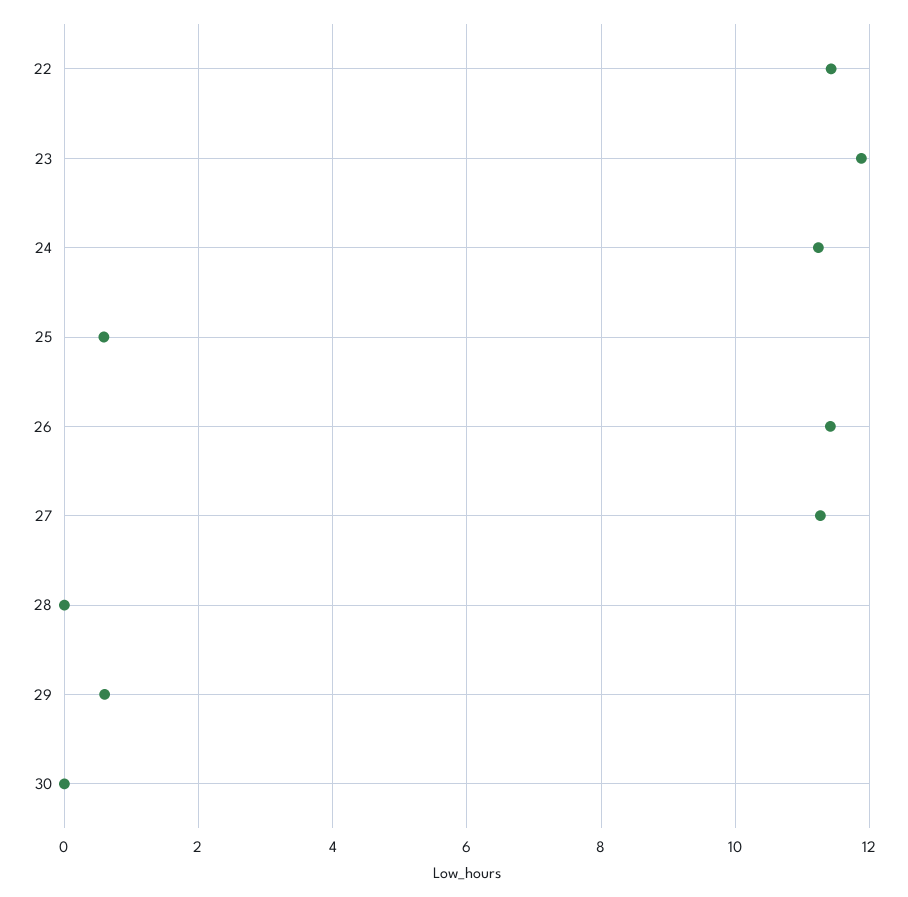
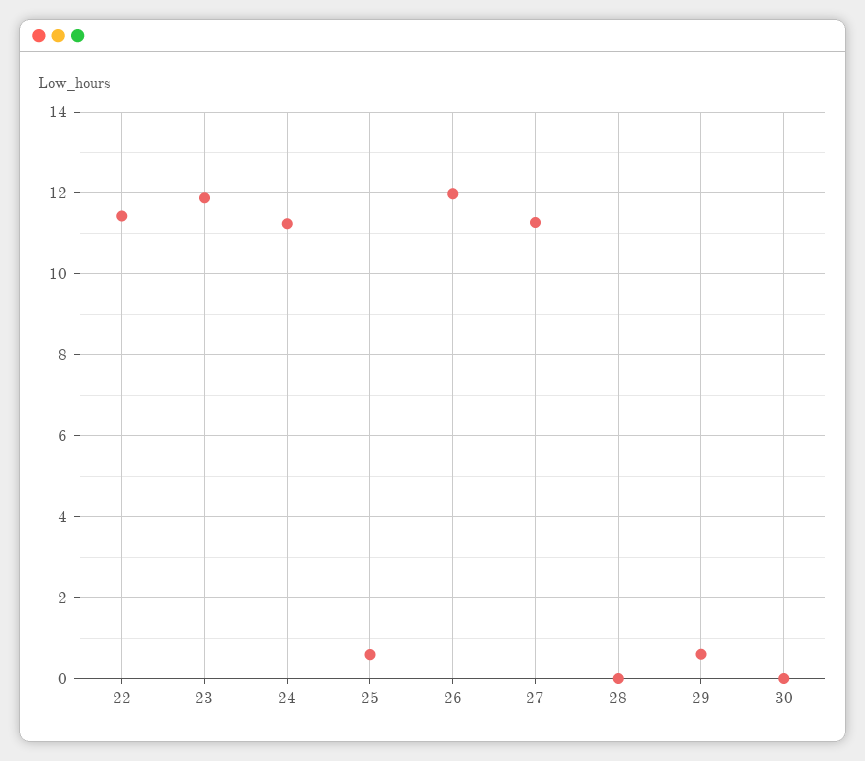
  {
    "22": 11.4,
    "23": 11.8,
    "24": 11.2,
    "25": 0.6,
-   "26": 11.4,
+   "26": 12,
    "27": 11.2,
    "28": 0,
    "29": 0.6,
    "30": 0
  }

